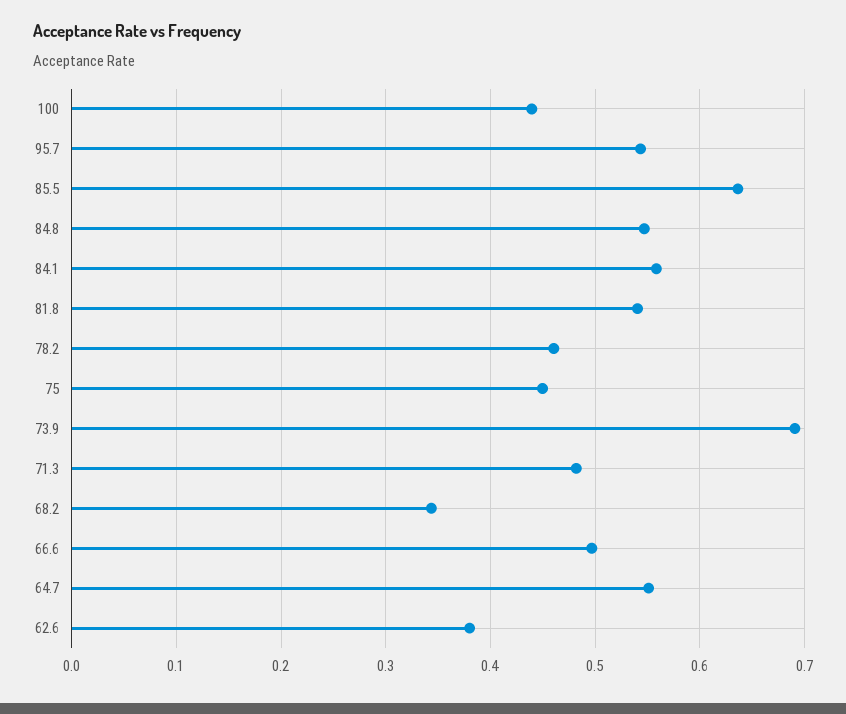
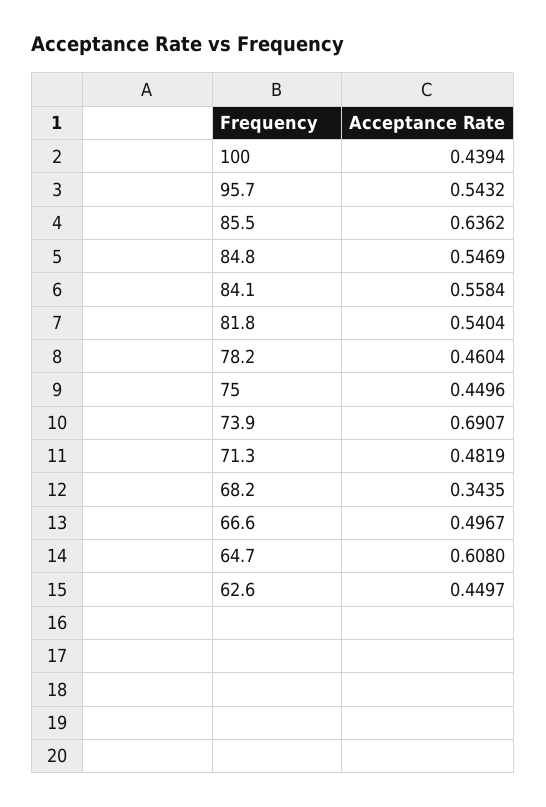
  {
    "100": 0.4394,
    "95.7": 0.5432,
    "85.5": 0.6362,
    "84.8": 0.5469,
    "84.1": 0.5584,
    "81.8": 0.5404,
    "78.2": 0.4604,
    "75": 0.4496,
    "73.9": 0.6907,
    "71.3": 0.4819,
    "68.2": 0.3435,
    "66.6": 0.4967,
-   "64.7": 0.55,
+   "64.7": 0.608,
-   "62.6": 0.38
+   "62.6": 0.4497
  }

